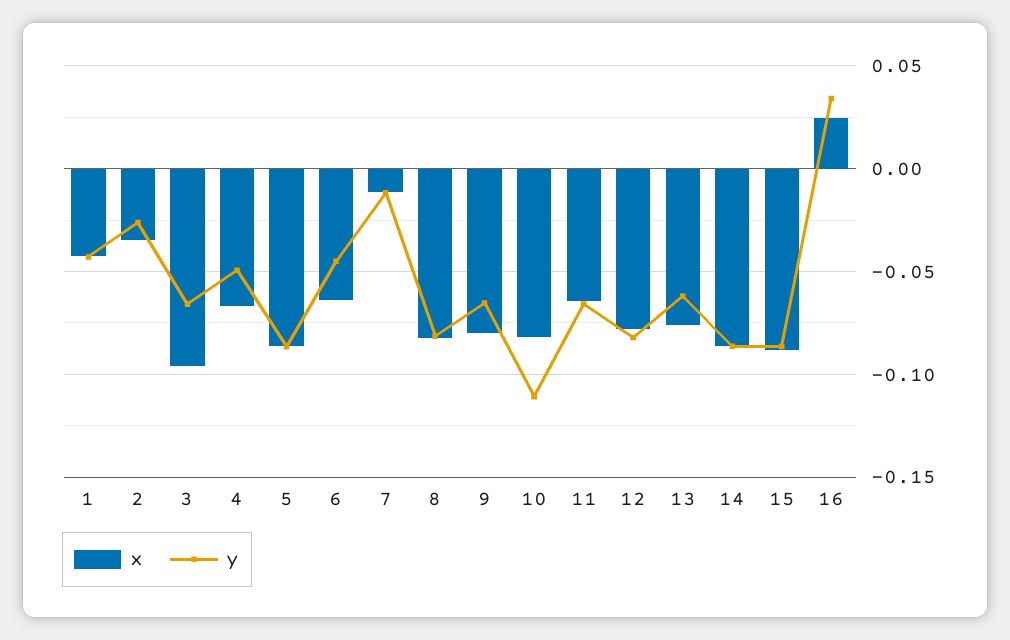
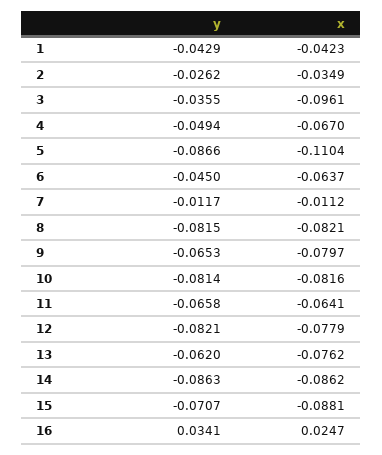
  {
    "x": {
      "1": -0.0423,
      "2": -0.0349,
      "3": -0.0961,
      "4": -0.067,
-     "5": -0.085,
+     "5": -0.1104,
      "6": -0.0637,
      "7": -0.0112,
      "8": -0.0821,
      "9": -0.0797,
      "10": -0.0816,
      "11": -0.0641,
      "12": -0.0779,
      "13": -0.0762,
      "14": -0.0862,
      "15": -0.0881,
      "16": 0.0247
    },
    "y": {
      "1": -0.0429,
      "2": -0.0262,
-     "3": -0.065,
+     "3": -0.0355,
      "4": -0.0494,
      "5": -0.0866,
      "6": -0.045,
      "7": -0.0117,
      "8": -0.0815,
      "9": -0.0653,
-     "10": -0.11,
+     "10": -0.0814,
      "11": -0.0658,
      "12": -0.0821,
      "13": -0.062,
      "14": -0.0863,
-     "15": -0.085,
+     "15": -0.0707,
      "16": 0.0341
    }
  }

